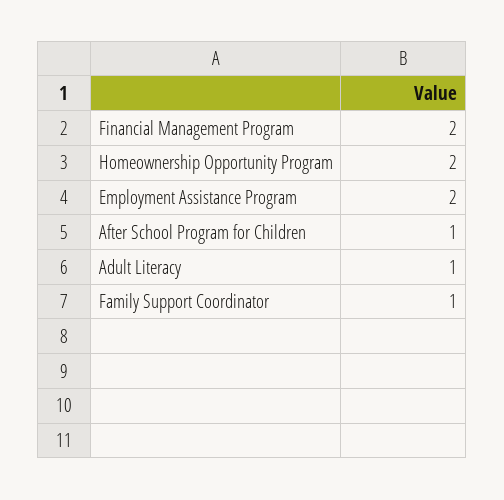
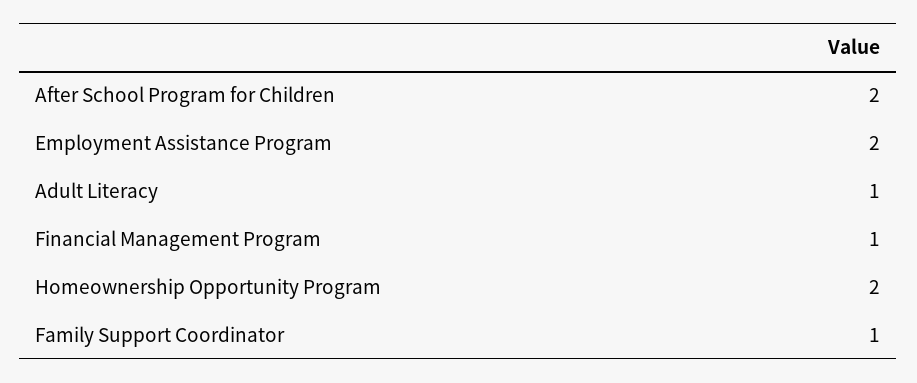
  {
-   "Financial Management Program": 2,
+   "Financial Management Program": 1,
    "Homeownership Opportunity Program": 2,
    "Employment Assistance Program": 2,
-   "After School Program for Children": 1,
+   "After School Program for Children": 2,
    "Adult Literacy": 1,
    "Family Support Coordinator": 1
  }

